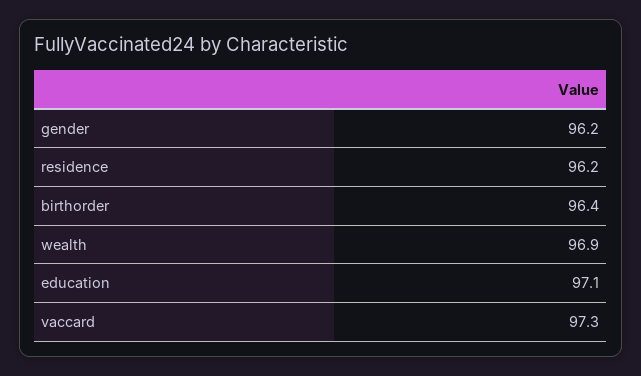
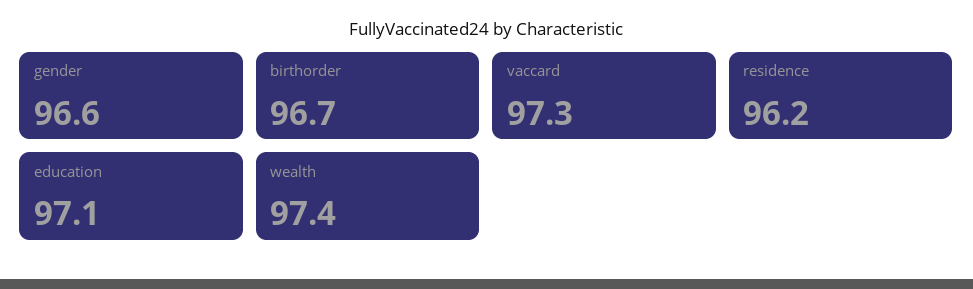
  {
-   "gender": 96.2,
+   "gender": 96.6,
    "residence": 96.2,
-   "birthorder": 96.4,
+   "birthorder": 96.7,
-   "wealth": 96.9,
+   "wealth": 97.4,
    "education": 97.1,
    "vaccard": 97.3
  }

